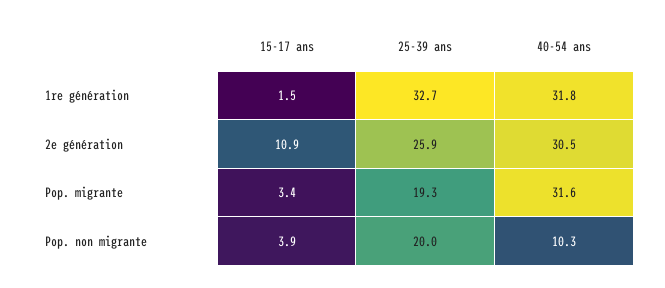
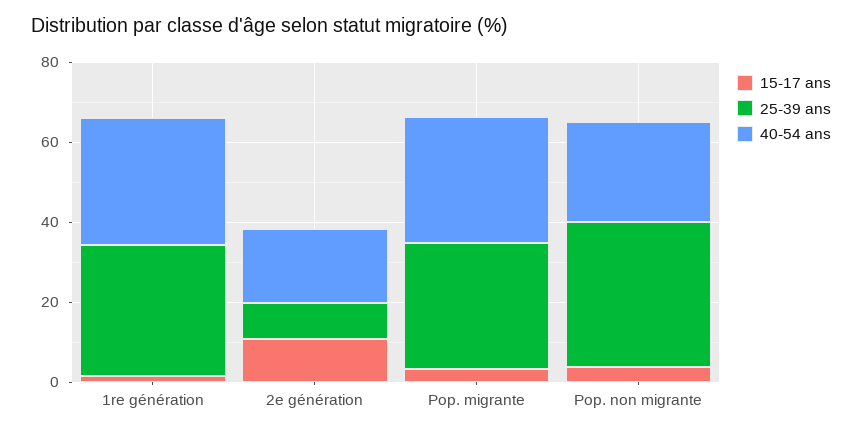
  {
    "15-17 ans": {
      "1re génération": 1.5,
      "2e génération": 10.9,
      "Pop. migrante": 3.4,
      "Pop. non migrante": 3.9
    },
    "25-39 ans": {
      "1re génération": 32.7,
-     "2e génération": 25.9,
+     "2e génération": 10,
-     "Pop. migrante": 19.3,
+     "Pop. migrante": 30,
-     "Pop. non migrante": 20
+     "Pop. non migrante": 35
    },
    "40-54 ans": {
      "1re génération": 31.8,
-     "2e génération": 30.5,
+     "2e génération": 20,
      "Pop. migrante": 31.6,
-     "Pop. non migrante": 10.3
+     "Pop. non migrante": 25
    }
  }

